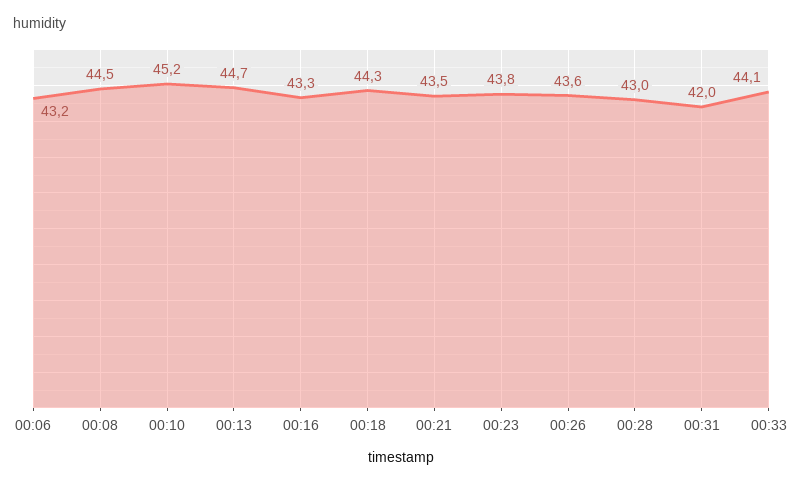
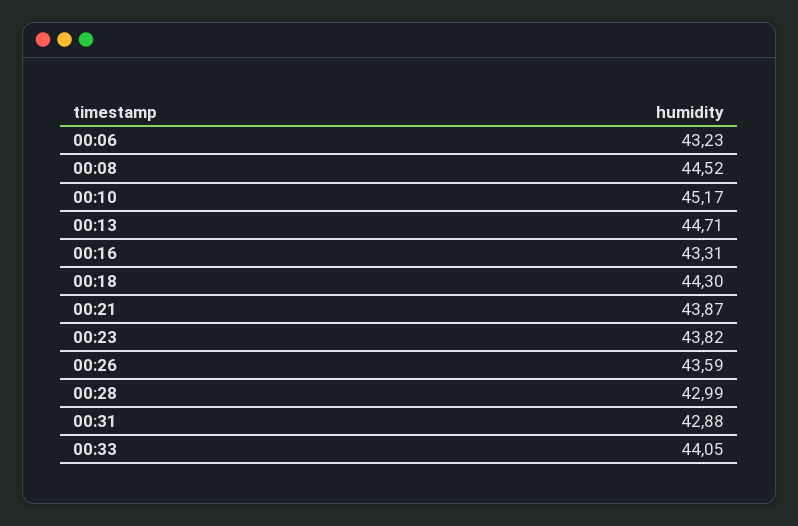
  {
    "00:06": 43.23,
    "00:08": 44.52,
    "00:10": 45.17,
    "00:13": 44.71,
    "00:16": 43.31,
    "00:18": 44.3,
-   "00:21": 43.5,
+   "00:21": 43.87,
    "00:23": 43.82,
    "00:26": 43.59,
    "00:28": 42.99,
-   "00:31": 42,
+   "00:31": 42.88,
    "00:33": 44.05
  }

